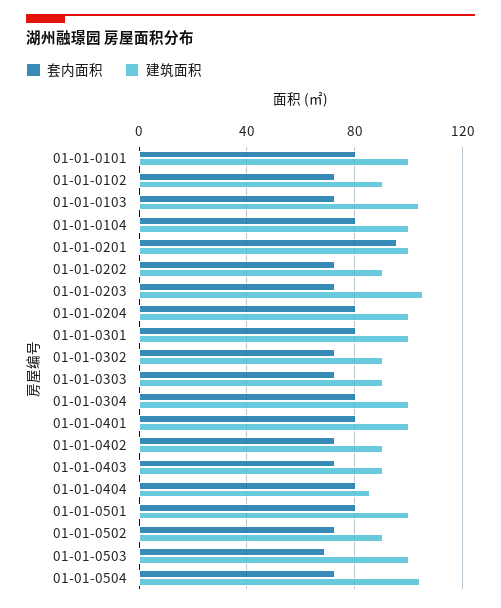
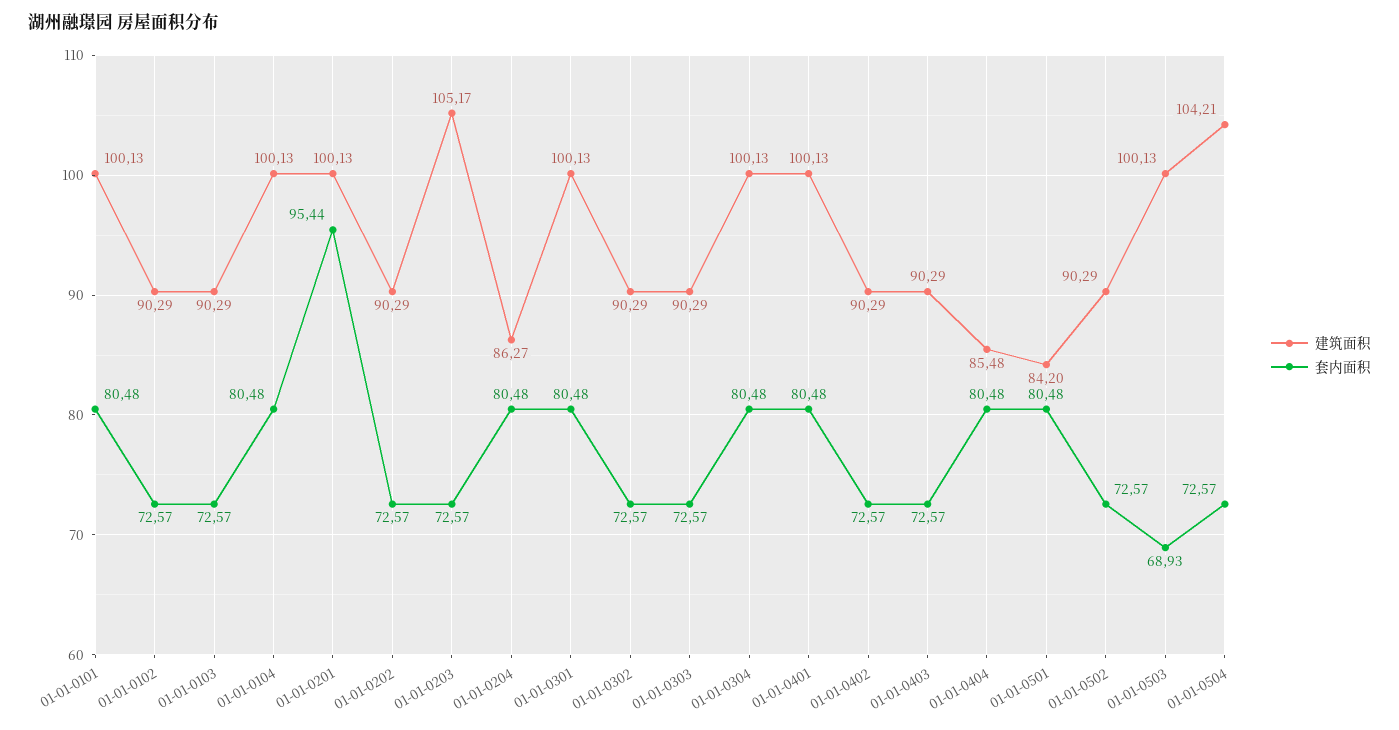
  {
    "套内面积": {
      "01-01-0101": 80.48,
      "01-01-0102": 72.57,
      "01-01-0103": 72.57,
      "01-01-0104": 80.48,
      "01-01-0201": 95.44,
      "01-01-0202": 72.57,
      "01-01-0203": 72.57,
      "01-01-0204": 80.48,
      "01-01-0301": 80.48,
      "01-01-0302": 72.57,
      "01-01-0303": 72.57,
      "01-01-0304": 80.48,
      "01-01-0401": 80.48,
      "01-01-0402": 72.57,
      "01-01-0403": 72.57,
      "01-01-0404": 80.48,
      "01-01-0501": 80.48,
      "01-01-0502": 72.57,
      "01-01-0503": 68.93,
      "01-01-0504": 72.57
    },
    "建筑面积": {
      "01-01-0101": 100.13,
      "01-01-0102": 90.29,
-     "01-01-0103": 105,
+     "01-01-0103": 90.29,
      "01-01-0104": 100.13,
      "01-01-0201": 100.13,
      "01-01-0202": 90.29,
      "01-01-0203": 105.17,
-     "01-01-0204": 100,
+     "01-01-0204": 86.27,
      "01-01-0301": 100.13,
      "01-01-0302": 90.29,
      "01-01-0303": 90.29,
      "01-01-0304": 100.13,
      "01-01-0401": 100.13,
      "01-01-0402": 90.29,
      "01-01-0403": 90.29,
      "01-01-0404": 85.48,
-     "01-01-0501": 100,
+     "01-01-0501": 84.2,
      "01-01-0502": 90.29,
      "01-01-0503": 100.13,
      "01-01-0504": 104.21
    }
  }

